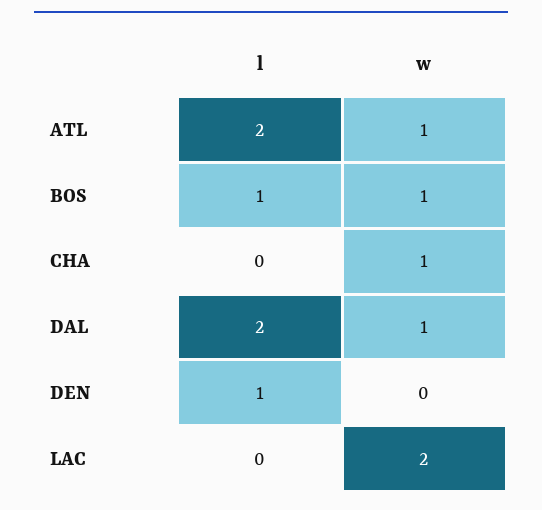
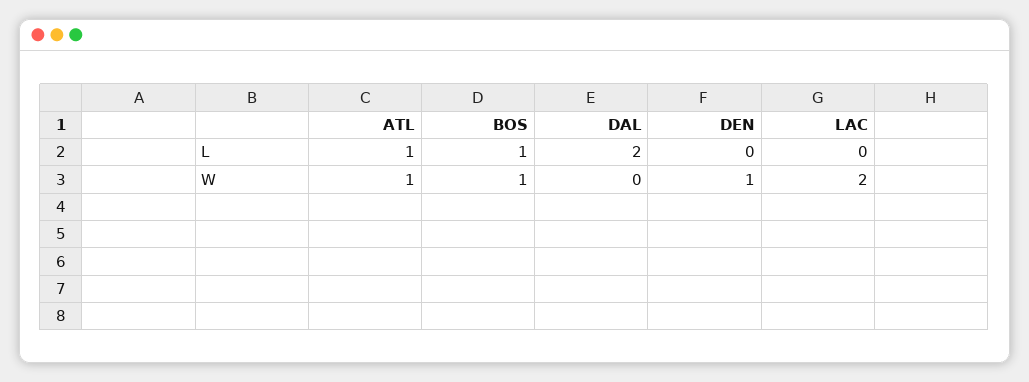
  {
    "l": {
-     "ATL": 2,
+     "ATL": 1,
      "BOS": 1,
-     "CHA": 0,
      "DAL": 2,
-     "DEN": 1,
+     "DEN": 0,
      "LAC": 0
    },
    "w": {
      "ATL": 1,
      "BOS": 1,
-     "CHA": 1,
-     "DAL": 1,
+     "DAL": 0,
-     "DEN": 0,
+     "DEN": 1,
      "LAC": 2
    }
  }

